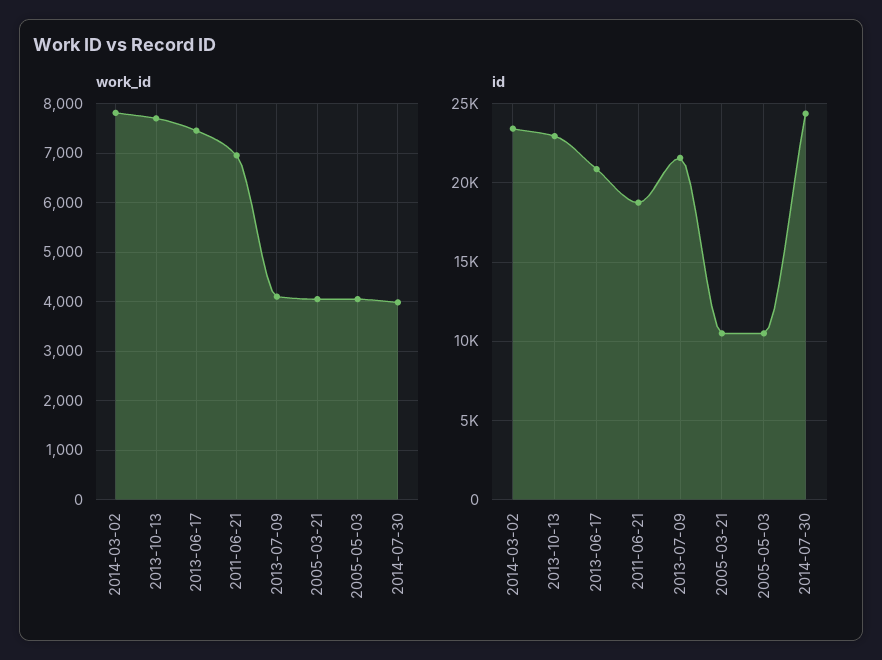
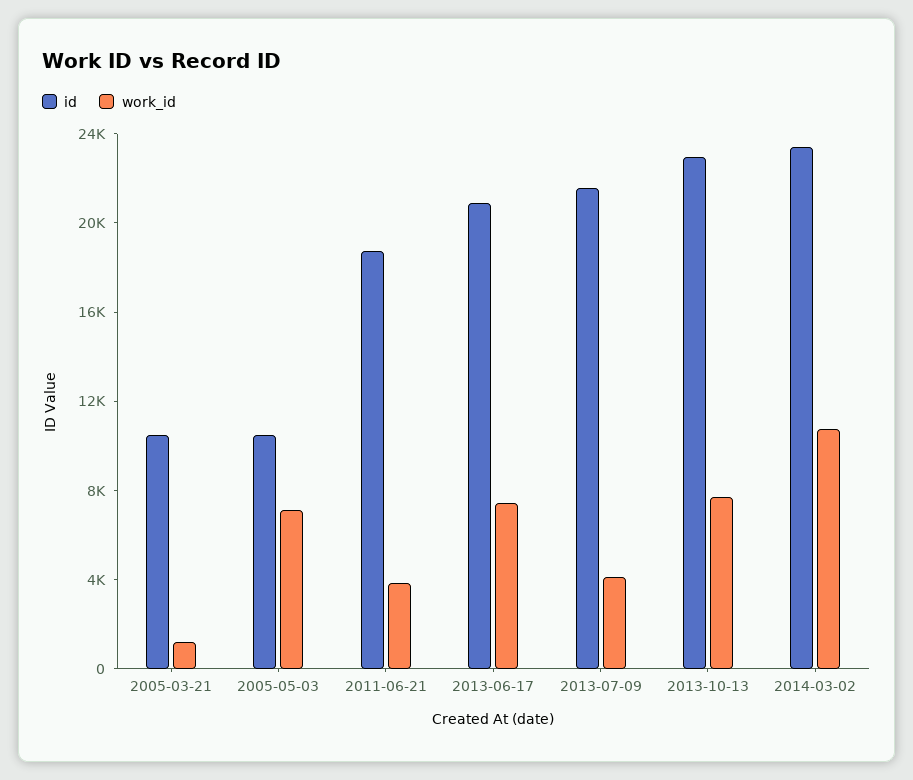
  {
    "work_id": {
-     "2014-03-02": 7800,
+     "2014-03-02": 11000,
      "2013-10-13": 7800,
      "2013-06-17": 7400,
-     "2011-06-21": 7000,
+     "2011-06-21": 4000,
      "2013-07-09": 4200,
-     "2005-03-21": 4000,
+     "2005-03-21": 1000,
-     "2005-05-03": 4000,
+     "2005-05-03": 7000
-     "2014-07-30": 4000
    },
    "id": {
      "2014-03-02": 23500,
      "2013-10-13": 23000,
      "2013-06-17": 21000,
      "2011-06-21": 19000,
      "2013-07-09": 21500,
      "2005-03-21": 10500,
-     "2005-05-03": 10500,
+     "2005-05-03": 10500
-     "2014-07-30": 24500
    }
  }

